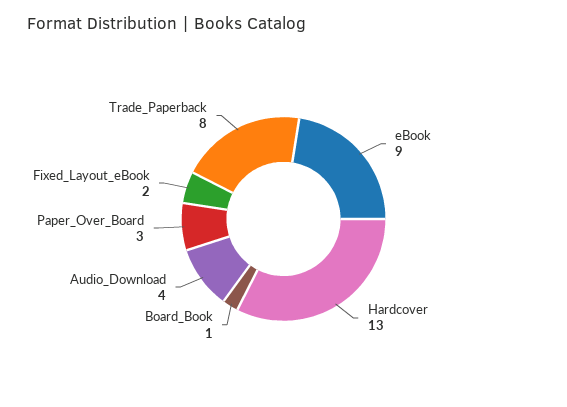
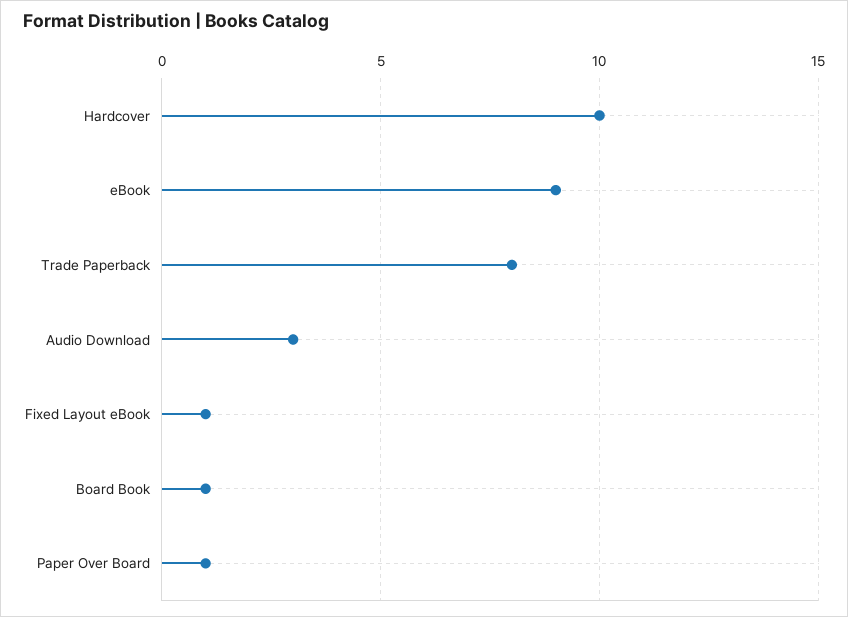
  {
    "eBook": 9,
-   "Hardcover": 13,
+   "Hardcover": 10,
    "Board_Book": 1,
-   "Audio_Download": 4,
+   "Audio_Download": 3,
-   "Paper_Over_Board": 3,
+   "Paper_Over_Board": 1,
-   "Fixed_Layout_eBook": 2,
+   "Fixed_Layout_eBook": 1,
    "Trade_Paperback": 8
  }

